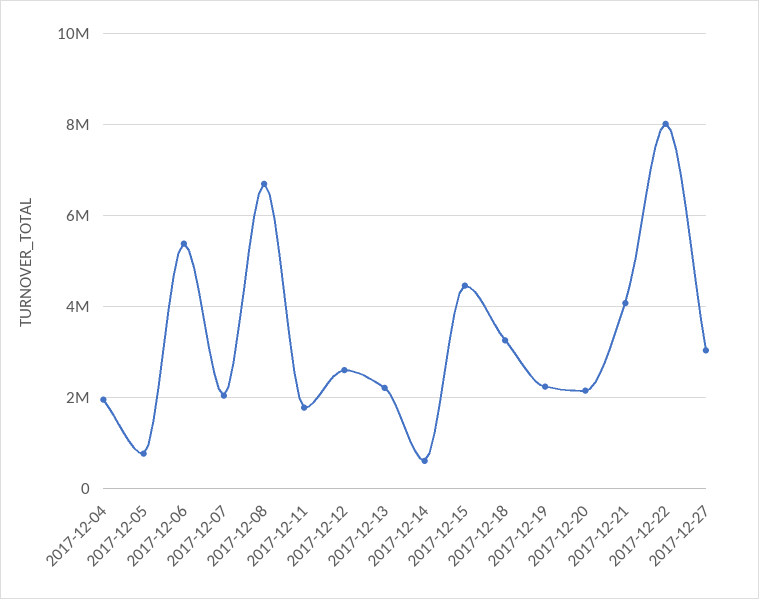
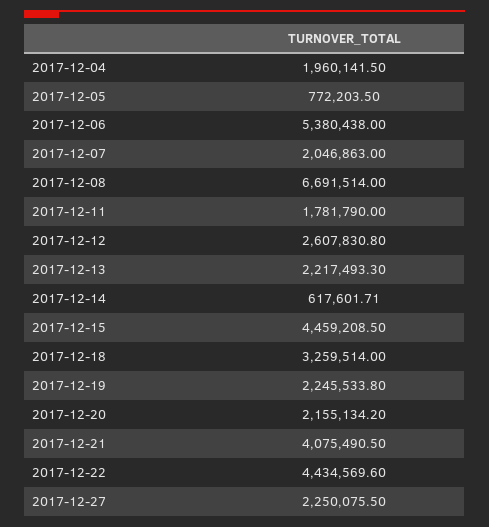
  {
    "2017-12-04": 1960141.5,
    "2017-12-05": 772203.5,
    "2017-12-06": 5380438,
    "2017-12-07": 2046863,
    "2017-12-08": 6691514,
    "2017-12-11": 1781790,
    "2017-12-12": 2607830.8,
    "2017-12-13": 2217493.3,
    "2017-12-14": 617601.71,
    "2017-12-15": 4459208.5,
    "2017-12-18": 3259514,
    "2017-12-19": 2245533.8,
    "2017-12-20": 2155134.2,
    "2017-12-21": 4075490.5,
-   "2017-12-22": 8000000,
+   "2017-12-22": 4434569.6,
-   "2017-12-27": 3000000
+   "2017-12-27": 2250075.5
  }

